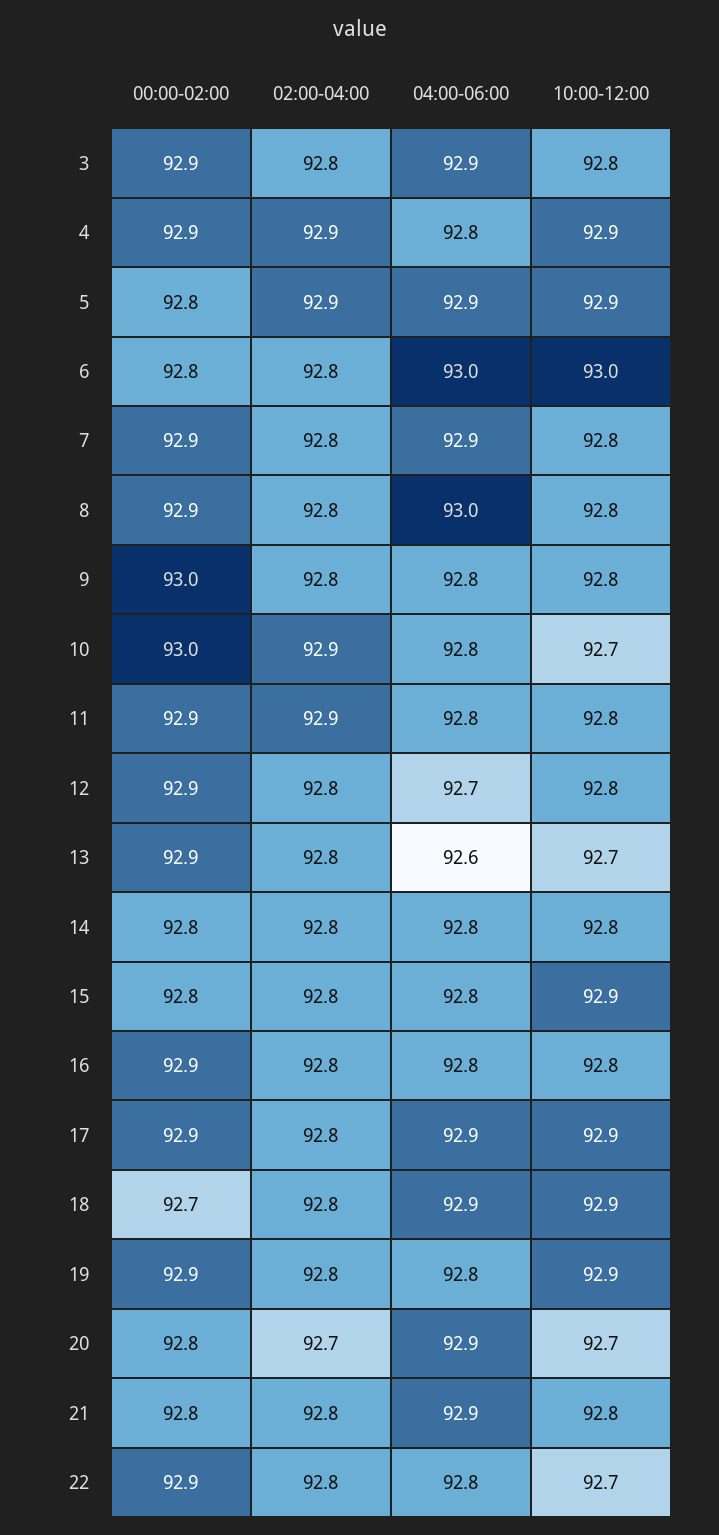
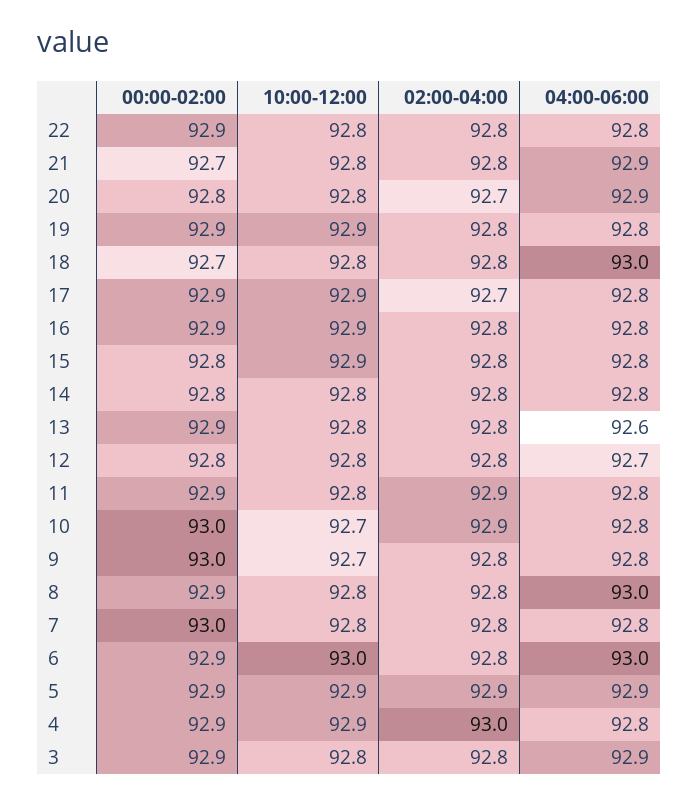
  {
    "00:00-02:00": {
      "3": 92.9,
      "4": 92.9,
-     "5": 92.8,
+     "5": 92.9,
-     "6": 92.8,
+     "6": 92.9,
-     "7": 92.9,
+     "7": 93,
      "8": 92.9,
      "9": 93,
      "10": 93,
      "11": 92.9,
-     "12": 92.9,
+     "12": 92.8,
      "13": 92.9,
      "14": 92.8,
      "15": 92.8,
      "16": 92.9,
      "17": 92.9,
      "18": 92.7,
      "19": 92.9,
      "20": 92.8,
-     "21": 92.8,
+     "21": 92.7,
      "22": 92.9
    },
    "02:00-04:00": {
      "3": 92.8,
-     "4": 92.9,
+     "4": 93,
      "5": 92.9,
      "6": 92.8,
      "7": 92.8,
      "8": 92.8,
      "9": 92.8,
      "10": 92.9,
      "11": 92.9,
      "12": 92.8,
      "13": 92.8,
      "14": 92.8,
      "15": 92.8,
      "16": 92.8,
-     "17": 92.8,
+     "17": 92.7,
      "18": 92.8,
      "19": 92.8,
      "20": 92.7,
      "21": 92.8,
      "22": 92.8
    },
    "04:00-06:00": {
      "3": 92.9,
      "4": 92.8,
      "5": 92.9,
      "6": 93,
-     "7": 92.9,
+     "7": 92.8,
      "8": 93,
      "9": 92.8,
      "10": 92.8,
      "11": 92.8,
      "12": 92.7,
      "13": 92.6,
      "14": 92.8,
      "15": 92.8,
      "16": 92.8,
-     "17": 92.9,
+     "17": 92.8,
-     "18": 92.9,
+     "18": 93,
      "19": 92.8,
      "20": 92.9,
      "21": 92.9,
      "22": 92.8
    },
    "10:00-12:00": {
      "3": 92.8,
      "4": 92.9,
      "5": 92.9,
      "6": 93,
      "7": 92.8,
      "8": 92.8,
-     "9": 92.8,
+     "9": 92.7,
      "10": 92.7,
      "11": 92.8,
      "12": 92.8,
-     "13": 92.7,
+     "13": 92.8,
      "14": 92.8,
      "15": 92.9,
-     "16": 92.8,
+     "16": 92.9,
      "17": 92.9,
-     "18": 92.9,
+     "18": 92.8,
      "19": 92.9,
-     "20": 92.7,
+     "20": 92.8,
      "21": 92.8,
-     "22": 92.7
+     "22": 92.8
    }
  }

